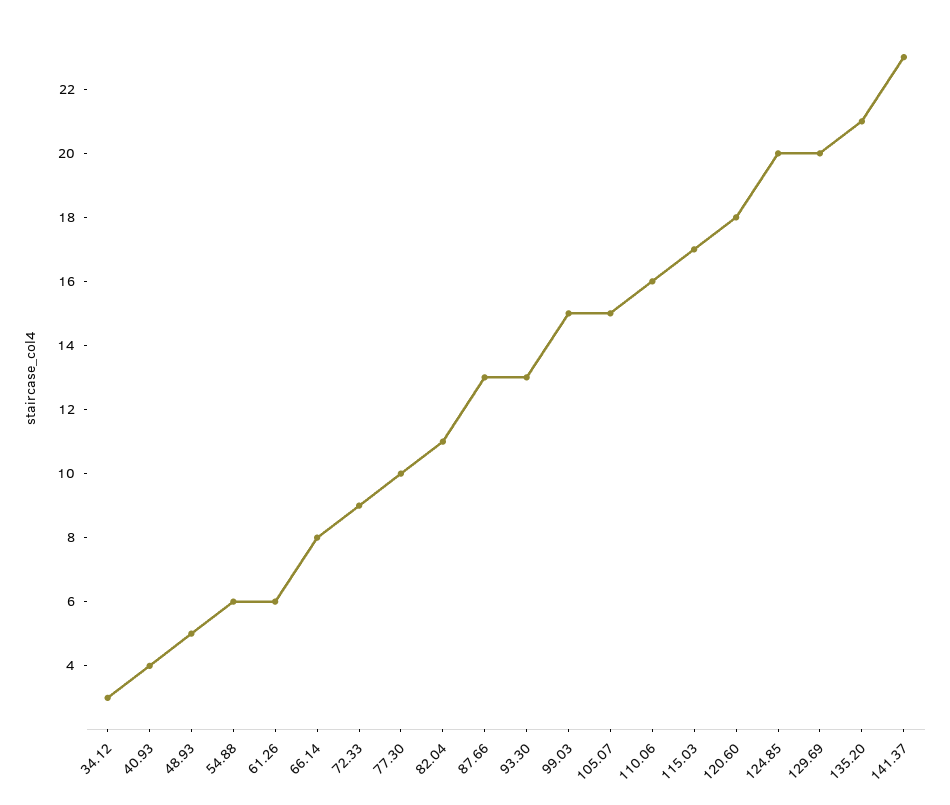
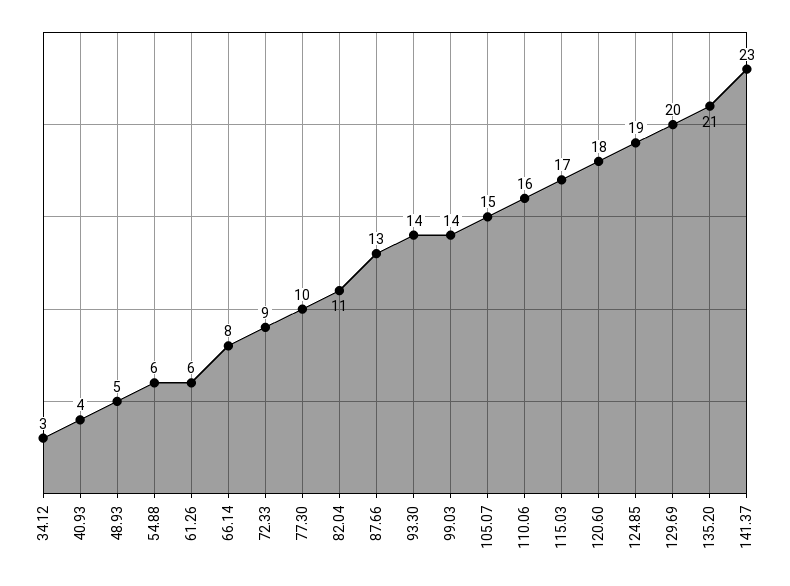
  {
    "34.12": 3,
    "40.93": 4,
    "48.93": 5,
    "54.88": 6,
    "61.26": 6,
    "66.14": 8,
    "72.33": 9,
    "77.30": 10,
    "82.04": 11,
    "87.66": 13,
-   "93.30": 13,
+   "93.30": 14,
-   "99.03": 15,
+   "99.03": 14,
    "105.07": 15,
    "110.06": 16,
    "115.03": 17,
    "120.60": 18,
-   "124.85": 20,
+   "124.85": 19,
    "129.69": 20,
    "135.20": 21,
    "141.37": 23
  }

